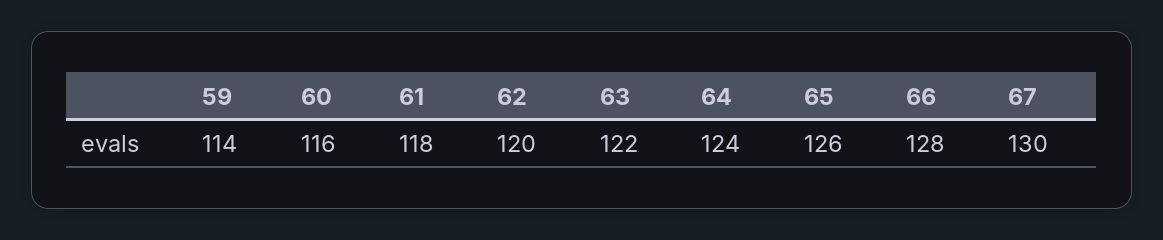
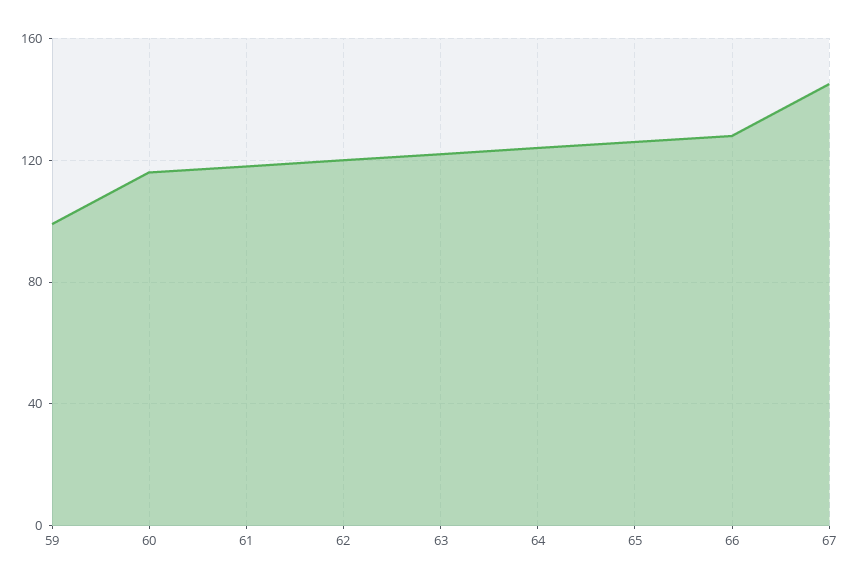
  {
-   "59": 114,
+   "59": 100,
    "60": 116,
    "61": 118,
    "62": 120,
    "63": 122,
    "64": 124,
    "65": 126,
    "66": 128,
-   "67": 130
+   "67": 145
  }

